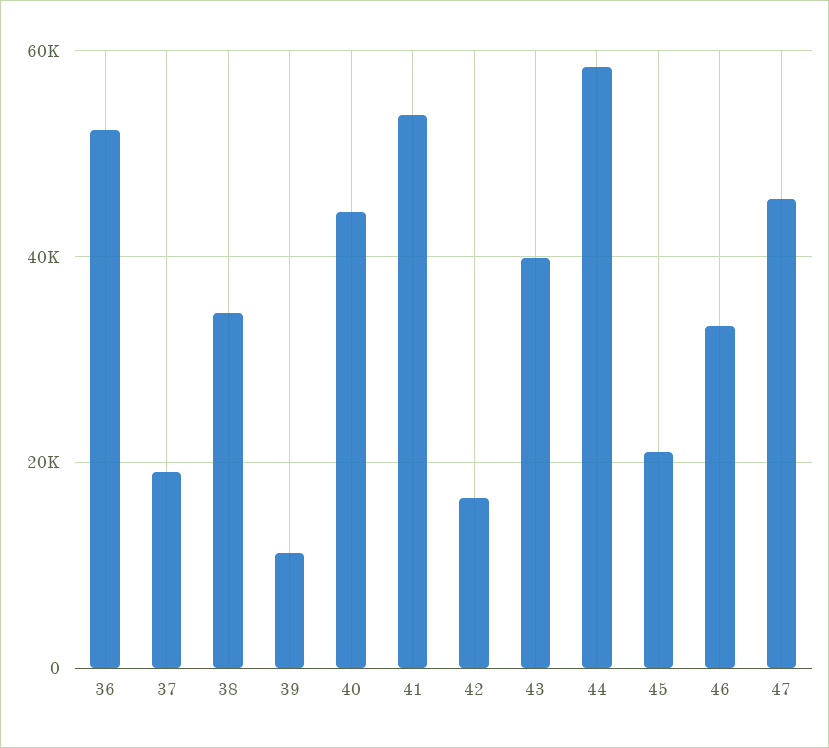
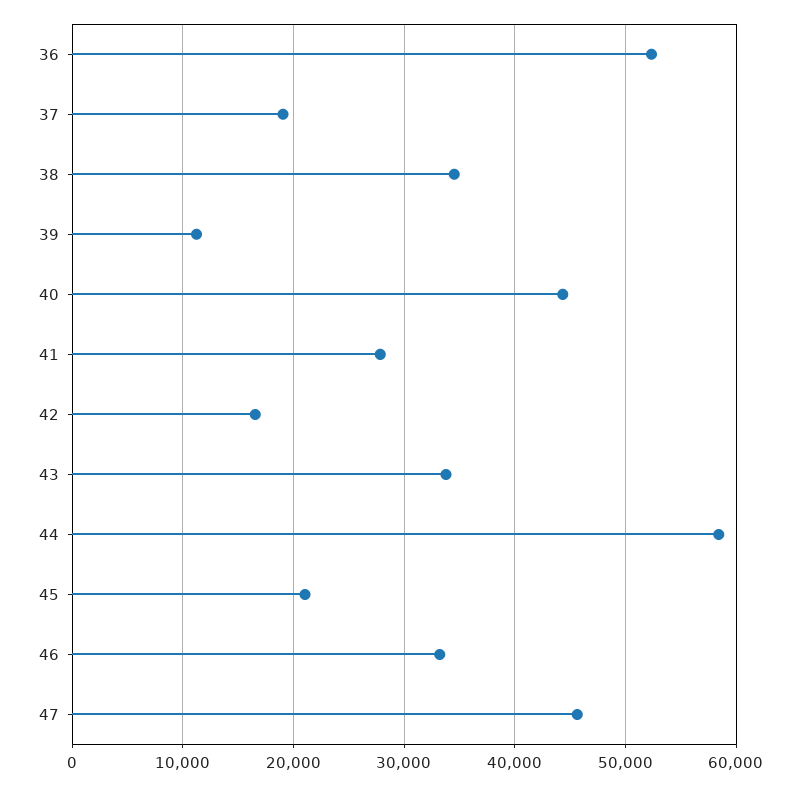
  {
    "36": 52000,
    "37": 19000,
    "38": 35000,
    "39": 11000,
    "40": 44000,
-   "41": 54000,
+   "41": 28000,
    "42": 17000,
-   "43": 40000,
+   "43": 34000,
    "44": 58000,
    "45": 21000,
    "46": 33000,
    "47": 46000
  }

